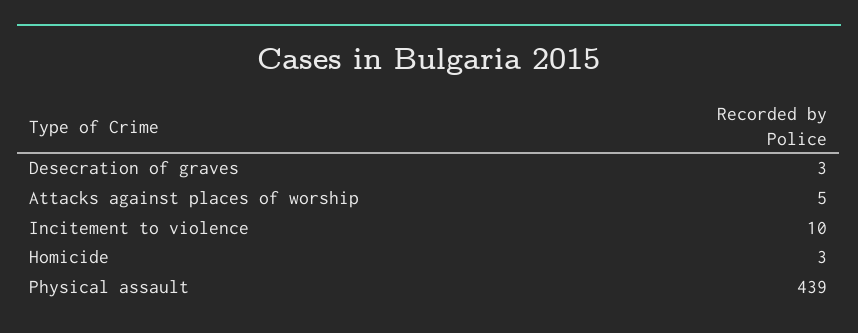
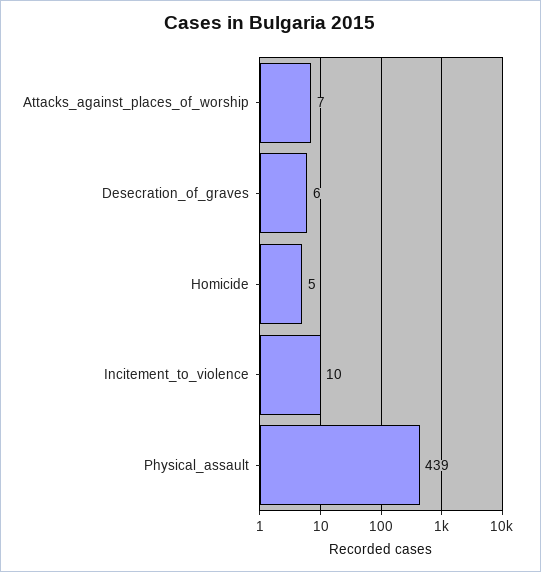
  {
-   "Desecration of graves": 3,
+   "Desecration of graves": 6,
-   "Attacks against places of worship": 5,
+   "Attacks against places of worship": 7,
    "Incitement to violence": 10,
-   "Homicide": 3,
+   "Homicide": 5,
    "Physical assault": 439
  }

